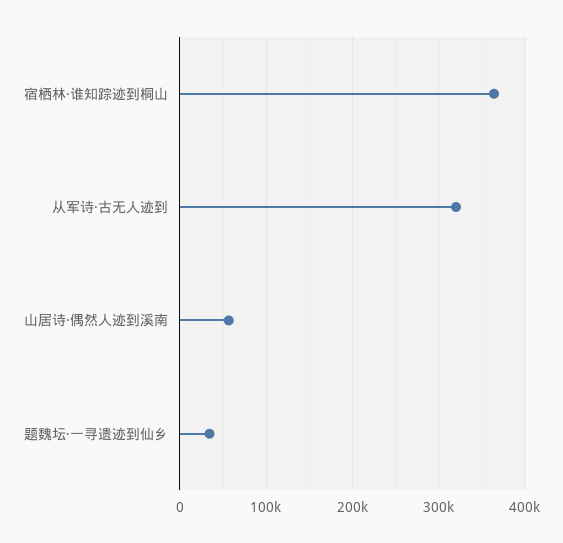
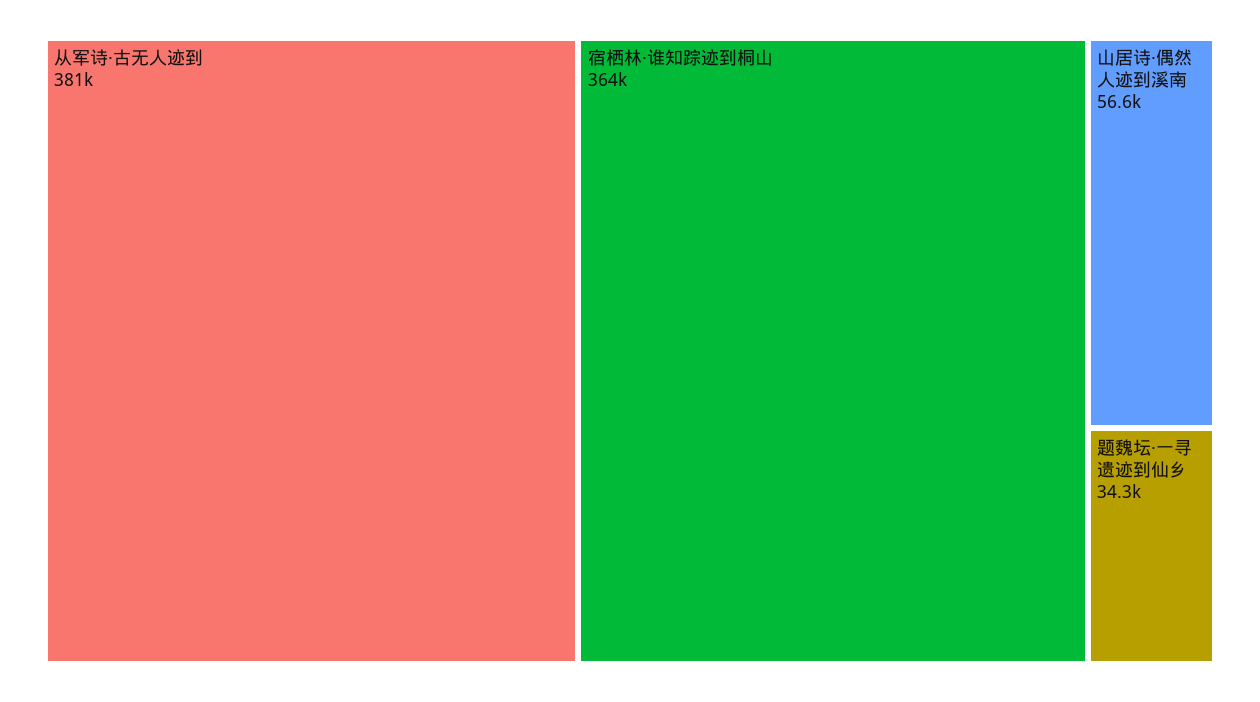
  {
    "宿栖林·谁知踪迹到桐山": 364000,
-   "从军诗·古无人迹到": 320000,
+   "从军诗·古无人迹到": 381000,
    "山居诗·偶然人迹到溪南": 56600,
    "题魏坛·一寻遗迹到仙乡": 34300
  }

